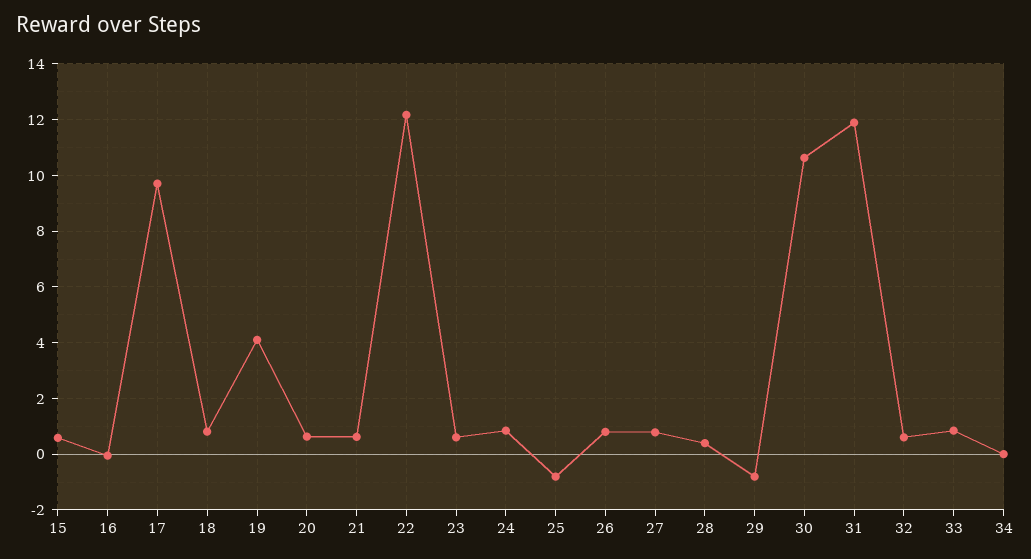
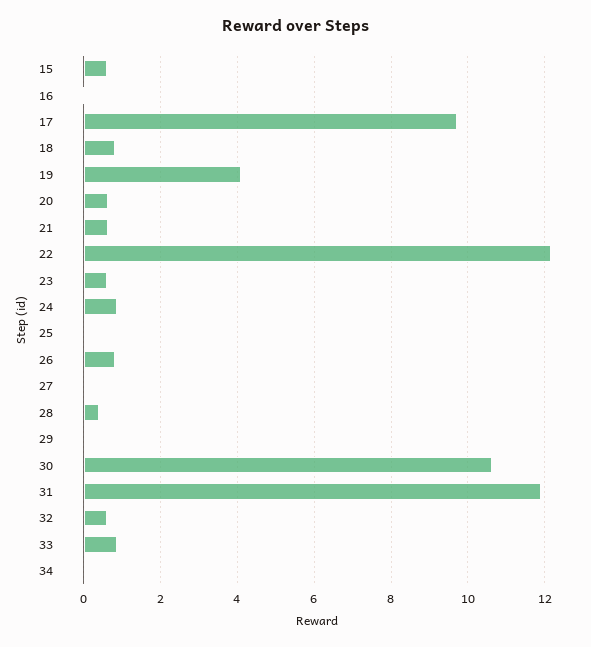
  {
    "15": 0.6,
    "16": 0,
    "17": 9.8,
    "18": 0.8,
    "19": 4.2,
    "20": 0.6,
    "21": 0.6,
    "22": 12.2,
    "23": 0.6,
    "24": 0.8,
-   "25": -0.75,
+   "25": 0,
    "26": 0.8,
-   "27": 0.75,
+   "27": 0,
    "28": 0.4,
-   "29": -0.75,
+   "29": 0,
    "30": 10.6,
    "31": 12,
    "32": 0.6,
    "33": 0.8,
    "34": 0
  }

